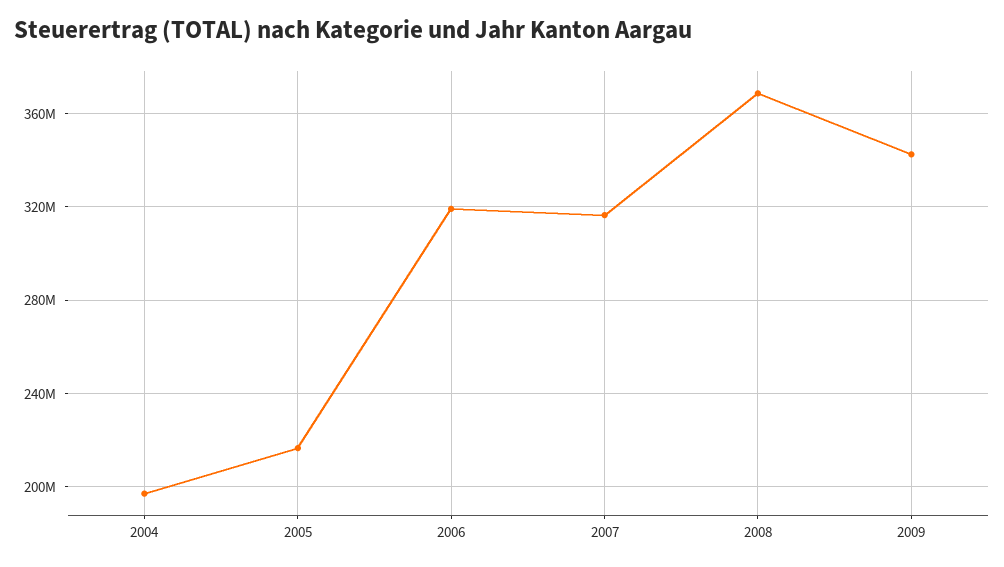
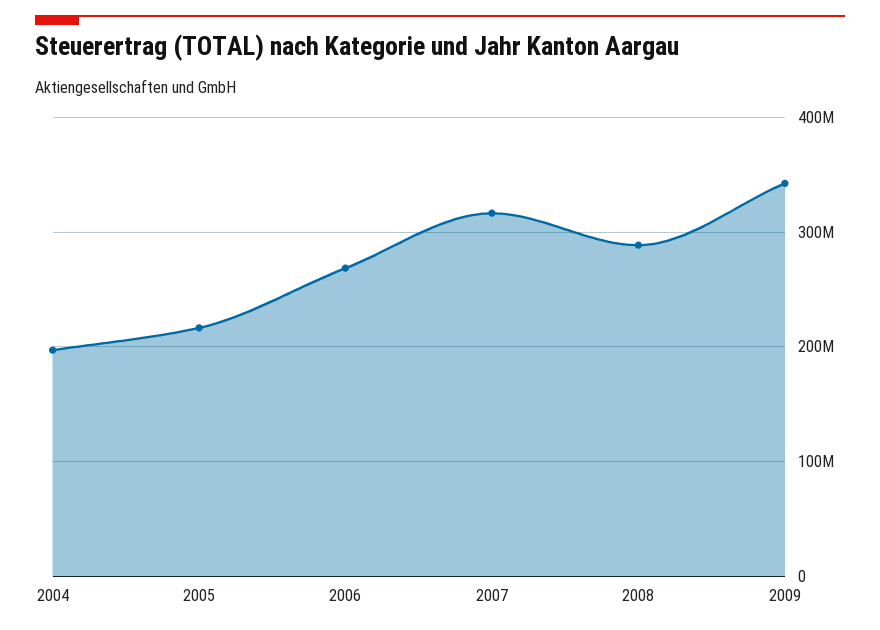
  {
    "2004": 195000000,
    "2005": 215000000,
-   "2006": 320000000,
+   "2006": 270000000,
    "2007": 315000000,
-   "2008": 370000000,
+   "2008": 290000000,
    "2009": 345000000
  }

